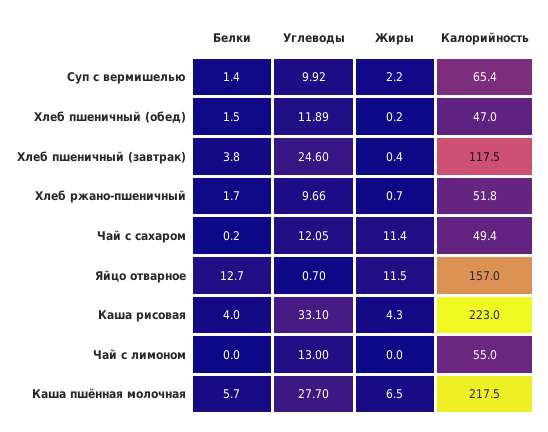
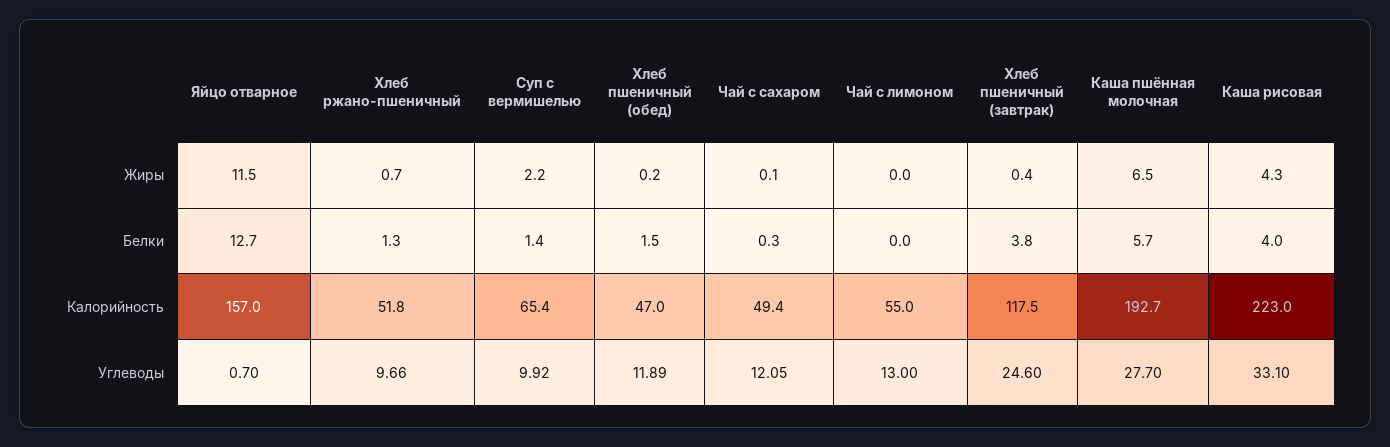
  {
    "Белки": {
      "Суп с вермишелью": 1.4,
      "Хлеб пшеничный (обед)": 1.5,
      "Хлеб пшеничный (завтрак)": 3.8,
-     "Хлеб ржано-пшеничный": 1.7,
+     "Хлеб ржано-пшеничный": 1.3,
-     "Чай с сахаром": 0.2,
+     "Чай с сахаром": 0.3,
      "Яйцо отварное": 12.7,
      "Каша рисовая": 4,
      "Чай с лимоном": 0,
      "Каша пшённая молочная": 5.7
    },
    "Углеводы": {
      "Суп с вермишелью": 9.92,
      "Хлеб пшеничный (обед)": 11.89,
      "Хлеб пшеничный (завтрак)": 24.6,
      "Хлеб ржано-пшеничный": 9.66,
      "Чай с сахаром": 12.05,
      "Яйцо отварное": 0.7,
      "Каша рисовая": 33.1,
      "Чай с лимоном": 13,
      "Каша пшённая молочная": 27.7
    },
    "Жиры": {
      "Суп с вермишелью": 2.2,
      "Хлеб пшеничный (обед)": 0.2,
      "Хлеб пшеничный (завтрак)": 0.4,
      "Хлеб ржано-пшеничный": 0.7,
-     "Чай с сахаром": 11.4,
+     "Чай с сахаром": 0.1,
      "Яйцо отварное": 11.5,
      "Каша рисовая": 4.3,
      "Чай с лимоном": 0,
      "Каша пшённая молочная": 6.5
    },
    "Калорийность": {
      "Суп с вермишелью": 65.4,
      "Хлеб пшеничный (обед)": 47,
      "Хлеб пшеничный (завтрак)": 117.5,
      "Хлеб ржано-пшеничный": 51.8,
      "Чай с сахаром": 49.4,
      "Яйцо отварное": 157,
      "Каша рисовая": 223,
      "Чай с лимоном": 55,
-     "Каша пшённая молочная": 217.5
+     "Каша пшённая молочная": 192.7
    }
  }

